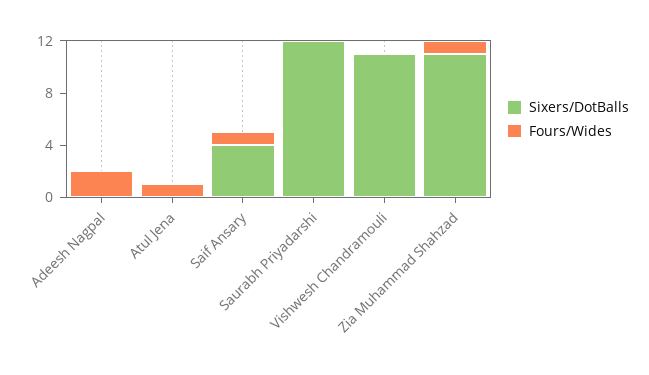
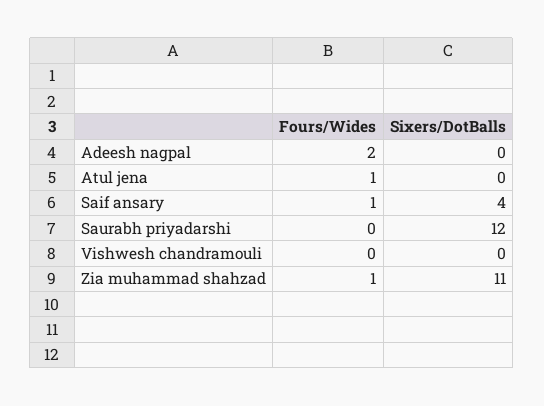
  {
    "Sixers/DotBalls": {
      "Adeesh Nagpal": 0,
      "Atul Jena": 0,
      "Saif Ansary": 4,
      "Saurabh Priyadarshi": 12,
-     "Vishwesh Chandramouli": 11,
+     "Vishwesh Chandramouli": 0,
      "Zia Muhammad Shahzad": 11
    },
    "Fours/Wides": {
      "Adeesh Nagpal": 2,
      "Atul Jena": 1,
      "Saif Ansary": 1,
      "Saurabh Priyadarshi": 0,
      "Vishwesh Chandramouli": 0,
      "Zia Muhammad Shahzad": 1
    }
  }

